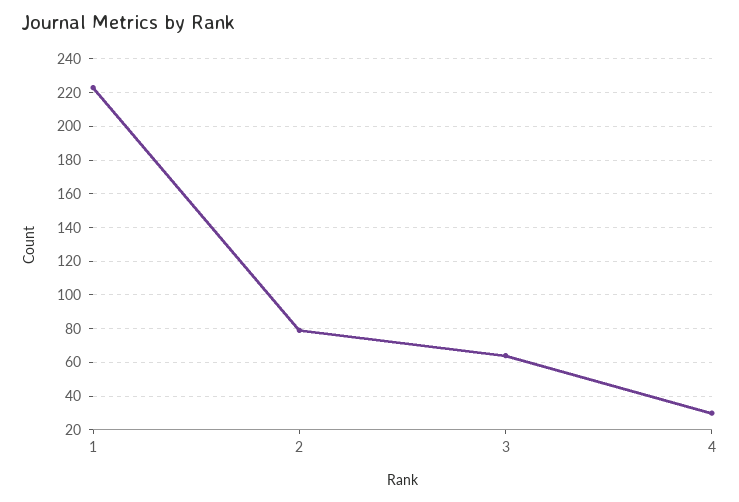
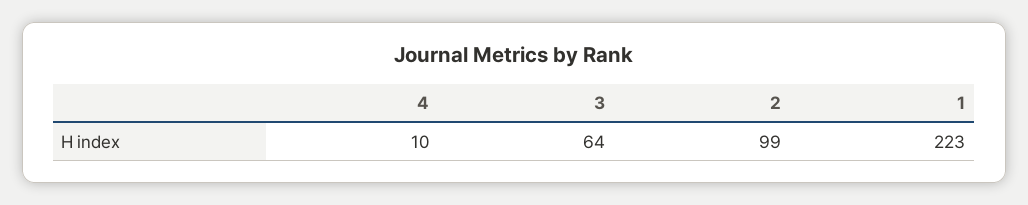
  {
    "1": 223,
-   "2": 80,
+   "2": 99,
    "3": 64,
-   "4": 30
+   "4": 10
  }

